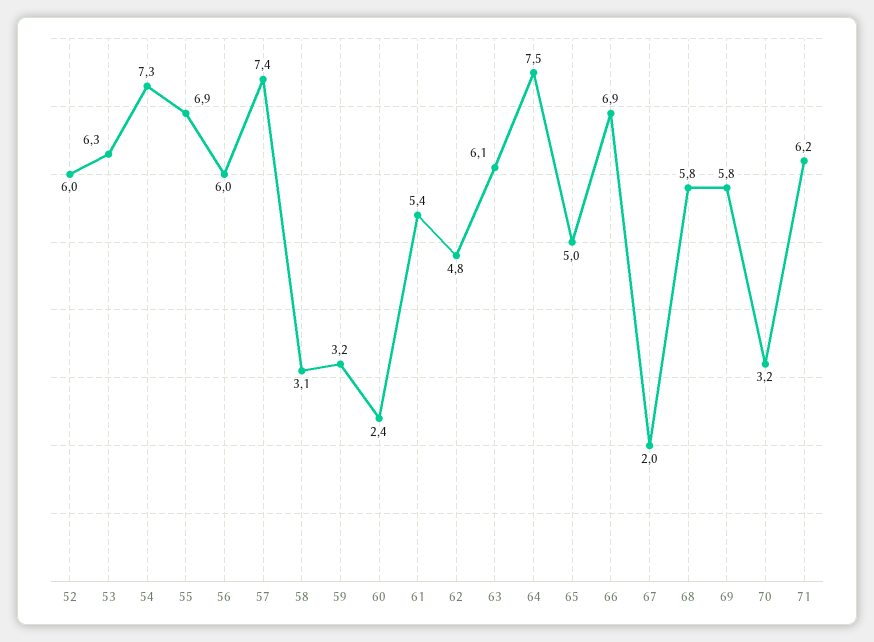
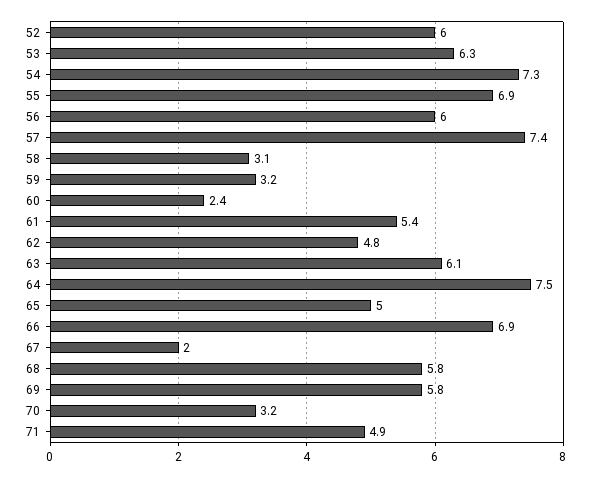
  {
    "52": 6,
    "53": 6.3,
    "54": 7.3,
    "55": 6.9,
    "56": 6,
    "57": 7.4,
    "58": 3.1,
    "59": 3.2,
    "60": 2.4,
    "61": 5.4,
    "62": 4.8,
    "63": 6.1,
    "64": 7.5,
    "65": 5,
    "66": 6.9,
    "67": 2,
    "68": 5.8,
    "69": 5.8,
    "70": 3.2,
-   "71": 6.2
+   "71": 4.9
  }

